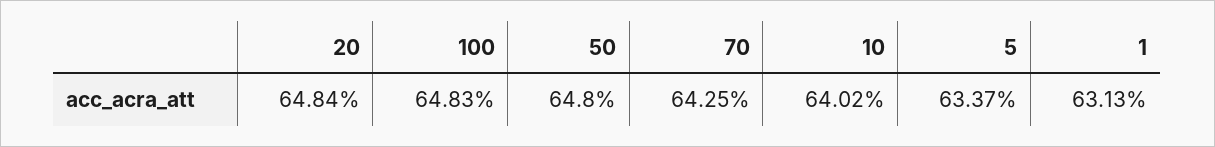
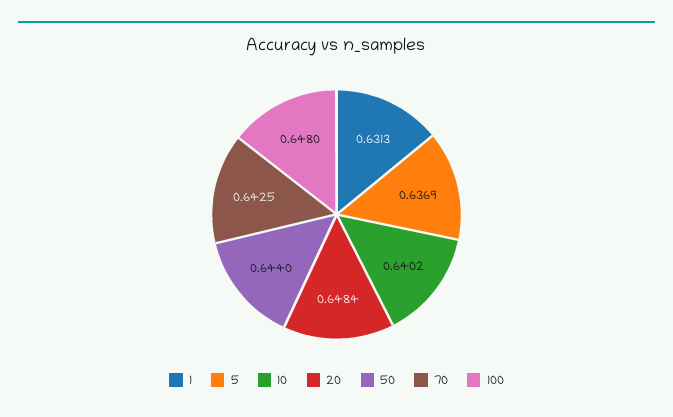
  {
    "20": 0.6484,
-   "100": 0.6483,
+   "100": 0.648,
-   "50": 0.648,
+   "50": 0.644,
    "70": 0.6425,
    "10": 0.6402,
-   "5": 0.6337,
+   "5": 0.6369,
    "1": 0.6313
  }

